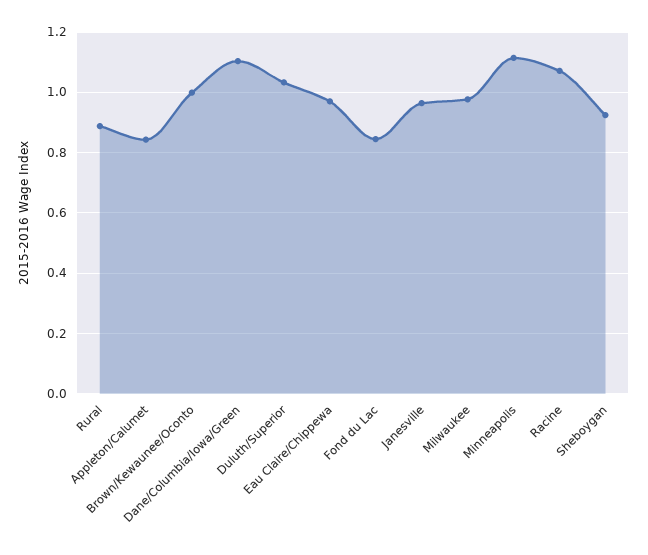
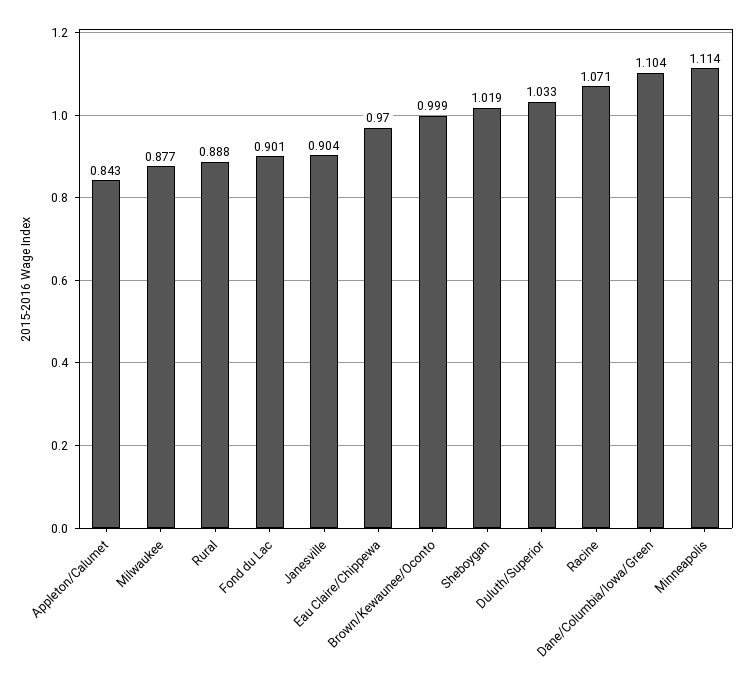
  {
    "Rural": 0.888,
    "Appleton/Calumet": 0.843,
    "Brown/Kewaunee/Oconto": 0.999,
    "Dane/Columbia/Iowa/Green": 1.104,
    "Duluth/Superior": 1.033,
    "Eau Claire/Chippewa": 0.97,
-   "Fond du Lac": 0.84,
+   "Fond du Lac": 0.901,
-   "Janesville": 0.96,
+   "Janesville": 0.904,
-   "Milwaukee": 0.98,
+   "Milwaukee": 0.877,
    "Minneapolis": 1.114,
    "Racine": 1.071,
-   "Sheboygan": 0.92
+   "Sheboygan": 1.019
  }

